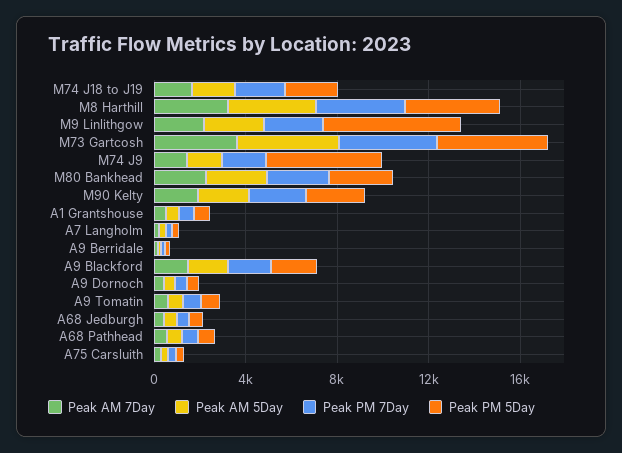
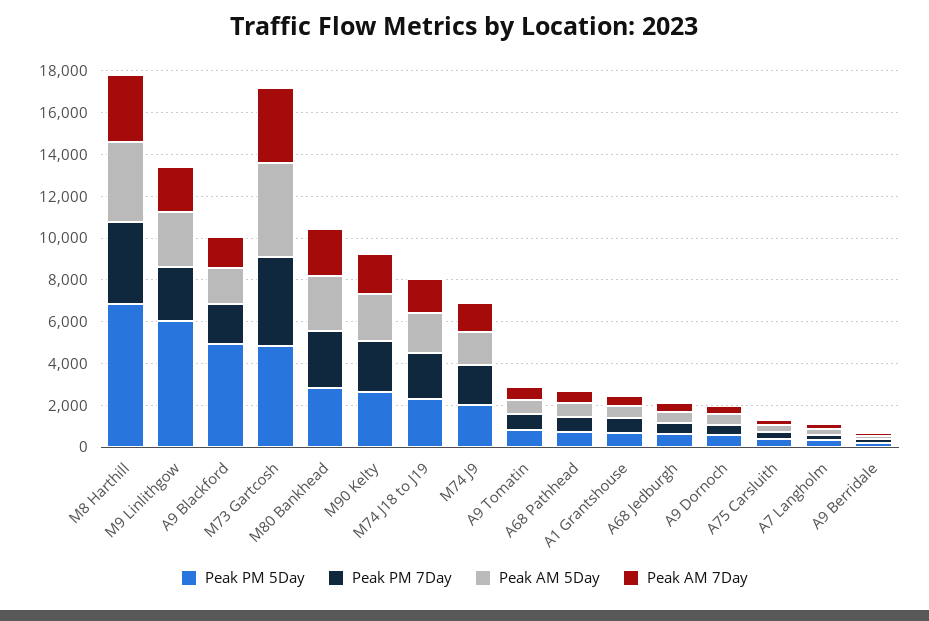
  {
    "Peak AM 7Day": {
      "M74 J18 to J19": 1500,
      "M8 Harthill": 3000,
      "M9 Linlithgow": 2000,
      "M73 Gartcosh": 3500,
      "M74 J9": 1500,
      "M80 Bankhead": 2000,
      "M90 Kelty": 2000,
      "A1 Grantshouse": 500,
      "A7 Langholm": 0,
      "A9 Berridale": 0,
      "A9 Blackford": 1500,
      "A9 Dornoch": 500,
      "A9 Tomatin": 500,
      "A68 Jedburgh": 500,
      "A68 Pathhead": 500,
      "A75 Carsluith": 500
    },
    "Peak AM 5Day": {
      "M74 J18 to J19": 2000,
      "M8 Harthill": 4000,
      "M9 Linlithgow": 2500,
      "M73 Gartcosh": 4500,
      "M74 J9": 1500,
      "M80 Bankhead": 2500,
      "M90 Kelty": 2000,
      "A1 Grantshouse": 500,
      "A7 Langholm": 500,
      "A9 Berridale": 0,
      "A9 Blackford": 1500,
      "A9 Dornoch": 500,
      "A9 Tomatin": 500,
      "A68 Jedburgh": 500,
      "A68 Pathhead": 500,
      "A75 Carsluith": 500
    },
    "Peak PM 7Day": {
      "M74 J18 to J19": 2000,
      "M8 Harthill": 4000,
      "M9 Linlithgow": 2500,
      "M73 Gartcosh": 4500,
      "M74 J9": 2000,
      "M80 Bankhead": 2500,
      "M90 Kelty": 2500,
      "A1 Grantshouse": 500,
      "A7 Langholm": 500,
      "A9 Berridale": 0,
      "A9 Blackford": 2000,
      "A9 Dornoch": 500,
      "A9 Tomatin": 1000,
      "A68 Jedburgh": 500,
      "A68 Pathhead": 500,
      "A75 Carsluith": 500
    },
    "Peak PM 5Day": {
      "M74 J18 to J19": 2500,
-     "M8 Harthill": 4000,
+     "M8 Harthill": 7000,
      "M9 Linlithgow": 6000,
      "M73 Gartcosh": 5000,
-     "M74 J9": 5000,
+     "M74 J9": 2000,
      "M80 Bankhead": 3000,
      "M90 Kelty": 2500,
      "A1 Grantshouse": 500,
      "A7 Langholm": 500,
      "A9 Berridale": 0,
-     "A9 Blackford": 2000,
+     "A9 Blackford": 5000,
      "A9 Dornoch": 500,
      "A9 Tomatin": 1000,
      "A68 Jedburgh": 500,
      "A68 Pathhead": 500,
      "A75 Carsluith": 500
    }
  }

